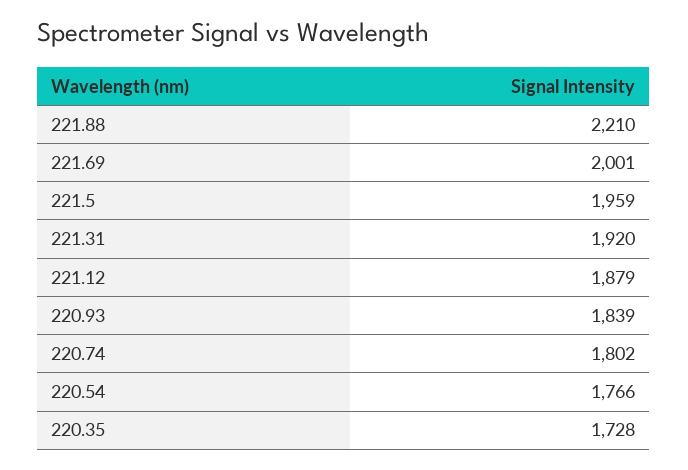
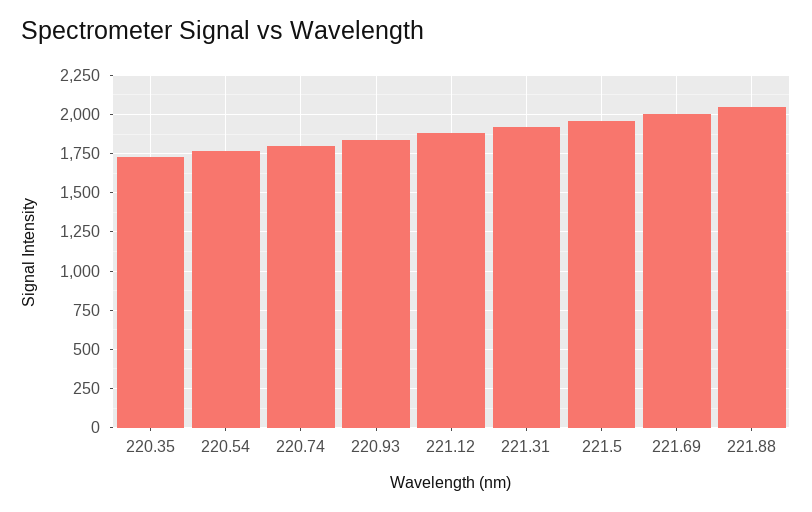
  {
-   "221.88": 2210,
+   "221.88": 2050,
    "221.69": 2001,
    "221.5": 1959,
    "221.31": 1920,
    "221.12": 1879,
    "220.93": 1839,
    "220.74": 1802,
    "220.54": 1766,
    "220.35": 1728
  }

